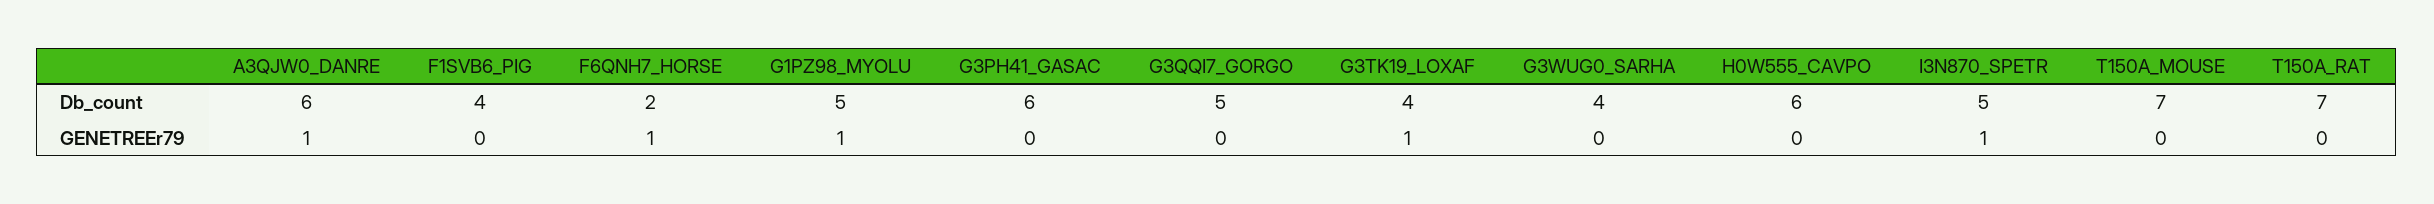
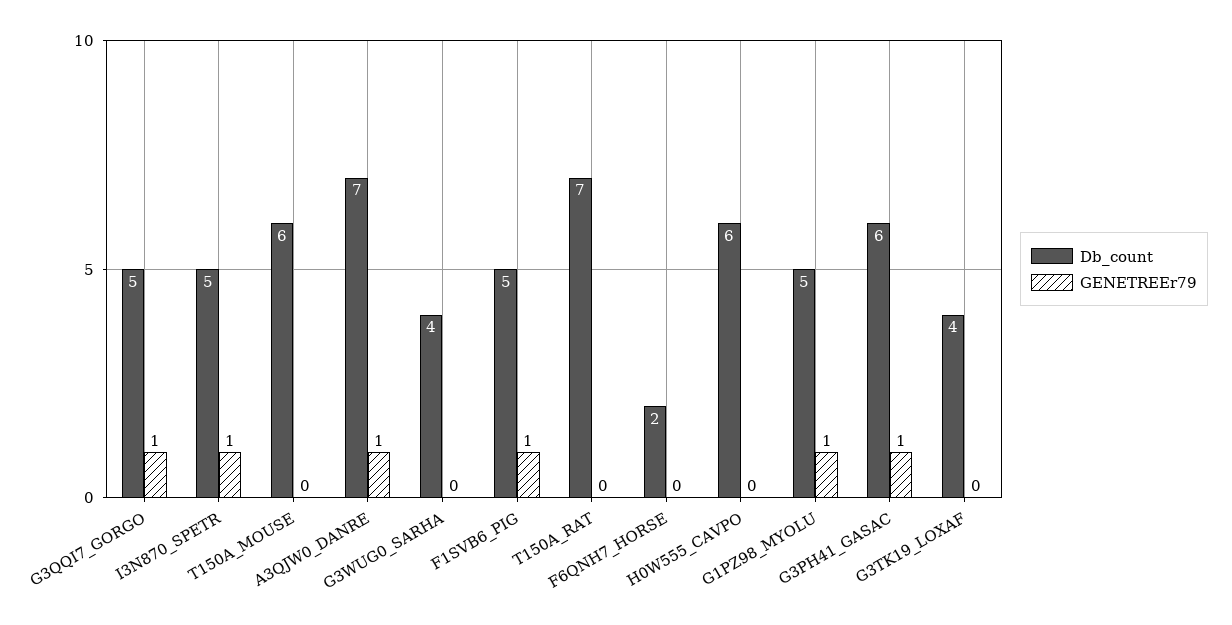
  {
    "Db_count": {
-     "A3QJW0_DANRE": 6,
+     "A3QJW0_DANRE": 7,
-     "F1SVB6_PIG": 4,
+     "F1SVB6_PIG": 5,
      "F6QNH7_HORSE": 2,
      "G1PZ98_MYOLU": 5,
      "G3PH41_GASAC": 6,
      "G3QQI7_GORGO": 5,
      "G3TK19_LOXAF": 4,
      "G3WUG0_SARHA": 4,
      "H0W555_CAVPO": 6,
      "I3N870_SPETR": 5,
-     "T150A_MOUSE": 7,
+     "T150A_MOUSE": 6,
      "T150A_RAT": 7
    },
    "GENETREEr79": {
      "A3QJW0_DANRE": 1,
-     "F1SVB6_PIG": 0,
+     "F1SVB6_PIG": 1,
-     "F6QNH7_HORSE": 1,
+     "F6QNH7_HORSE": 0,
      "G1PZ98_MYOLU": 1,
-     "G3PH41_GASAC": 0,
+     "G3PH41_GASAC": 1,
-     "G3QQI7_GORGO": 0,
+     "G3QQI7_GORGO": 1,
-     "G3TK19_LOXAF": 1,
+     "G3TK19_LOXAF": 0,
      "G3WUG0_SARHA": 0,
      "H0W555_CAVPO": 0,
      "I3N870_SPETR": 1,
      "T150A_MOUSE": 0,
      "T150A_RAT": 0
    }
  }

